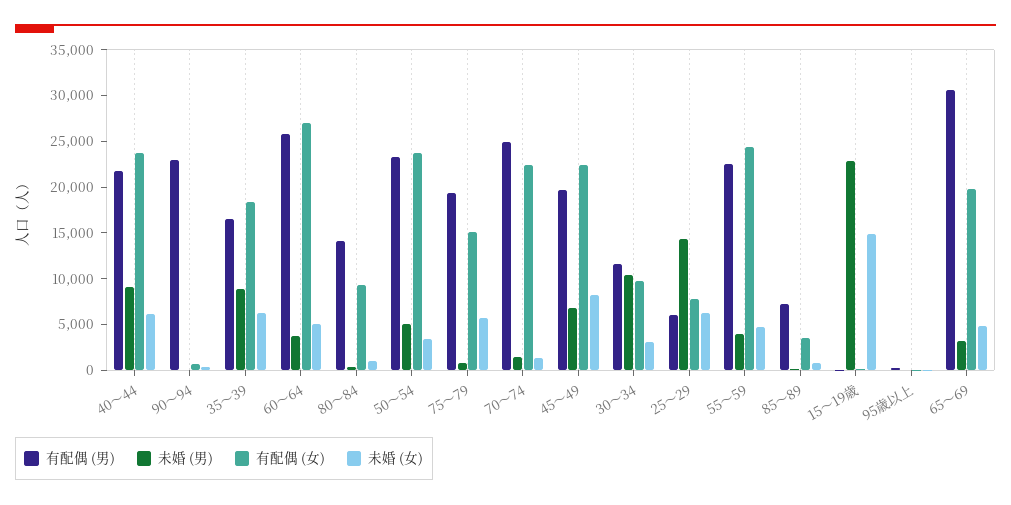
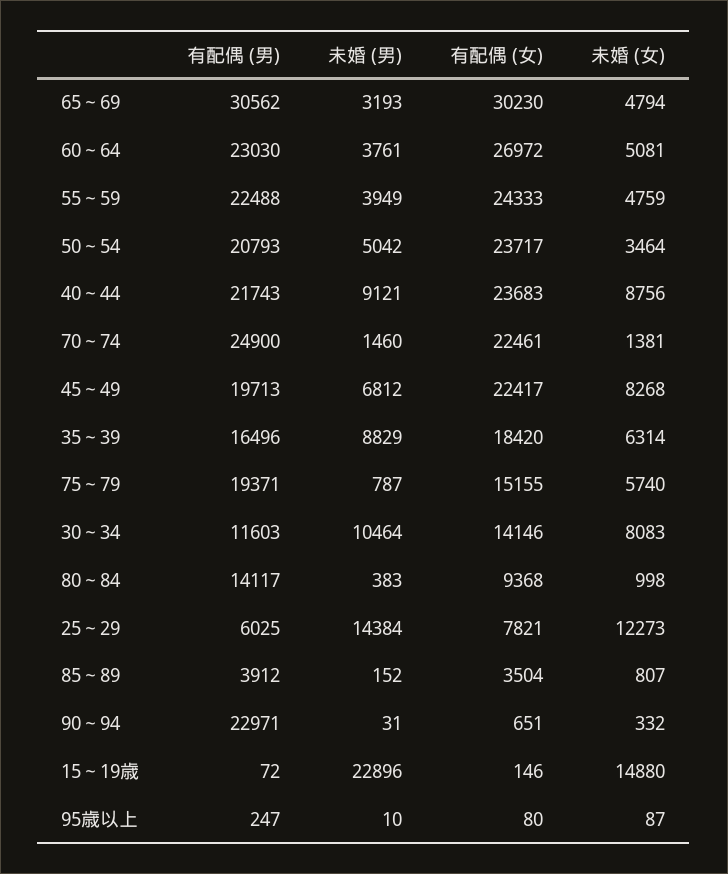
  {
    "有配偶 (男)": {
      "40～44": 21743,
      "90～94": 22971,
      "35～39": 16496,
-     "60～64": 26000,
+     "60～64": 23030,
      "80～84": 14117,
-     "50～54": 23000,
+     "50～54": 20793,
      "75～79": 19371,
      "70～74": 24900,
      "45～49": 19713,
      "30～34": 11603,
      "25～29": 6025,
      "55～59": 22488,
-     "85～89": 7000,
+     "85～89": 3912,
      "15～19歳": 72,
      "95歳以上": 247,
      "65～69": 30562
    },
    "未婚 (男)": {
      "40～44": 9121,
      "90～94": 31,
      "35～39": 8829,
      "60～64": 3761,
      "80～84": 383,
      "50～54": 5042,
      "75～79": 787,
      "70～74": 1460,
      "45～49": 6812,
      "30～34": 10464,
      "25～29": 14384,
      "55～59": 3949,
      "85～89": 152,
      "15～19歳": 22896,
      "95歳以上": 10,
      "65～69": 3193
    },
    "有配偶 (女)": {
      "40～44": 23683,
      "90～94": 651,
      "35～39": 18420,
      "60～64": 26972,
      "80～84": 9368,
      "50～54": 23717,
      "75～79": 15155,
      "70～74": 22461,
      "45～49": 22417,
-     "30～34": 10000,
+     "30～34": 14146,
      "25～29": 7821,
      "55～59": 24333,
      "85～89": 3504,
      "15～19歳": 146,
      "95歳以上": 80,
-     "65～69": 20000
+     "65～69": 30230
    },
    "未婚 (女)": {
-     "40～44": 6000,
+     "40～44": 8756,
      "90～94": 332,
      "35～39": 6314,
      "60～64": 5081,
      "80～84": 998,
      "50～54": 3464,
      "75～79": 5740,
      "70～74": 1381,
      "45～49": 8268,
-     "30～34": 3000,
+     "30～34": 8083,
-     "25～29": 6000,
+     "25～29": 12273,
      "55～59": 4759,
      "85～89": 807,
      "15～19歳": 14880,
      "95歳以上": 87,
      "65～69": 4794
    }
  }

